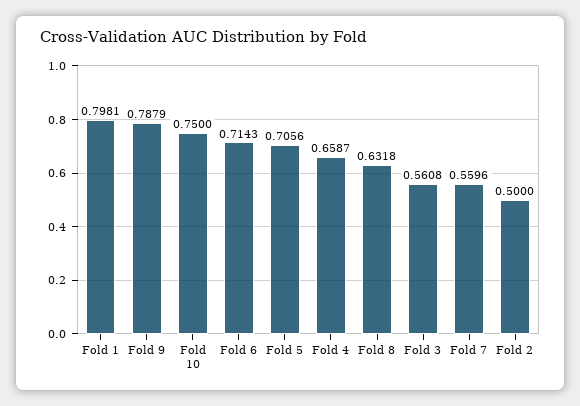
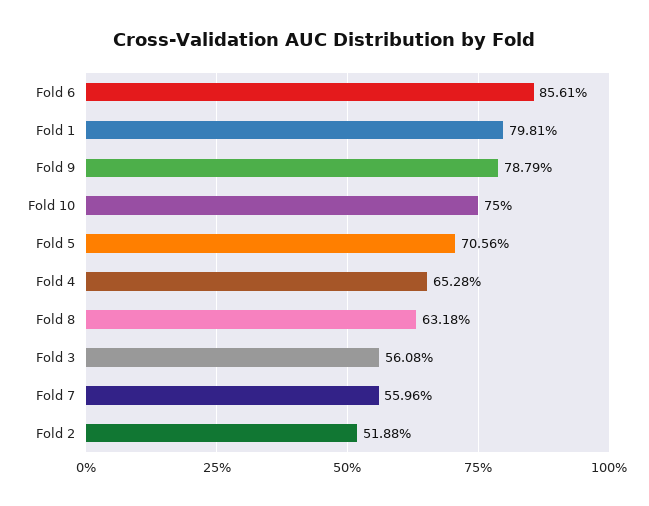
  {
    "Fold 1": 0.7981,
    "Fold 9": 0.7879,
    "Fold 10": 0.75,
-   "Fold 6": 0.7143,
+   "Fold 6": 0.8561,
    "Fold 5": 0.7056,
-   "Fold 4": 0.6587,
+   "Fold 4": 0.6528,
    "Fold 8": 0.6318,
    "Fold 3": 0.5608,
    "Fold 7": 0.5596,
-   "Fold 2": 0.5
+   "Fold 2": 0.5188
  }

